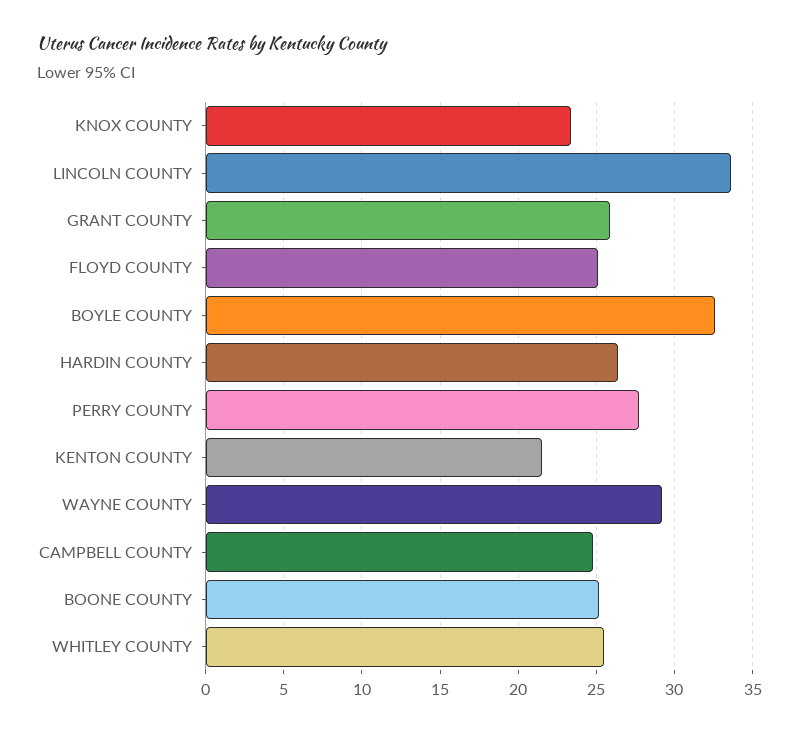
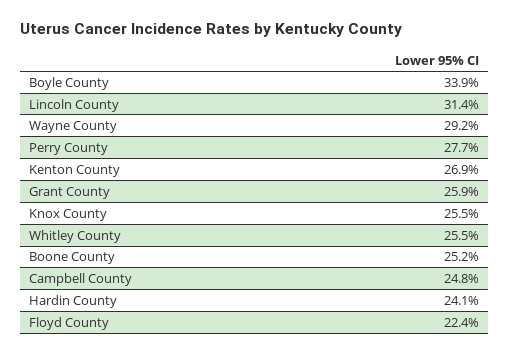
  {
-   "KNOX COUNTY": 23.5,
+   "KNOX COUNTY": 25.5,
-   "LINCOLN COUNTY": 33.5,
+   "LINCOLN COUNTY": 31.4,
    "GRANT COUNTY": 25.9,
-   "FLOYD COUNTY": 25,
+   "FLOYD COUNTY": 22.4,
-   "BOYLE COUNTY": 32.5,
+   "BOYLE COUNTY": 33.9,
-   "HARDIN COUNTY": 26.5,
+   "HARDIN COUNTY": 24.1,
    "PERRY COUNTY": 27.7,
-   "KENTON COUNTY": 21.5,
+   "KENTON COUNTY": 26.9,
    "WAYNE COUNTY": 29.2,
    "CAMPBELL COUNTY": 24.8,
    "BOONE COUNTY": 25.2,
    "WHITLEY COUNTY": 25.5
  }

